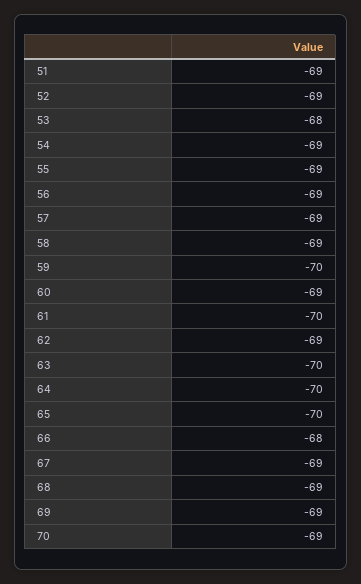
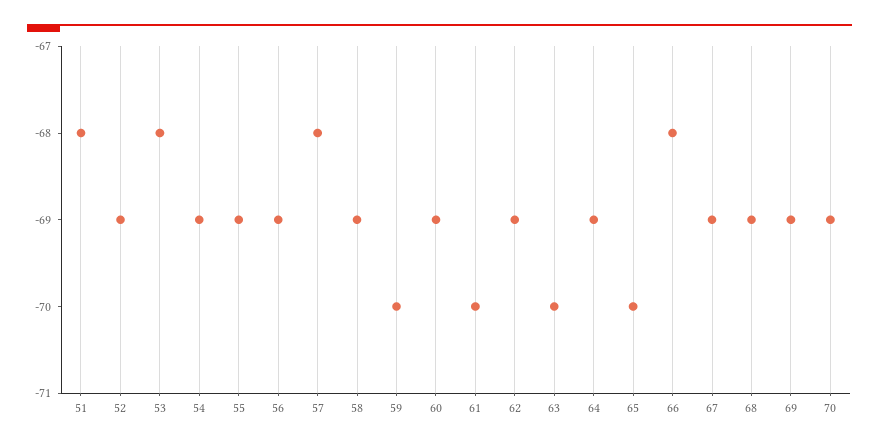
  {
-   "51": -69,
+   "51": -68,
    "52": -69,
    "53": -68,
    "54": -69,
    "55": -69,
    "56": -69,
-   "57": -69,
+   "57": -68,
    "58": -69,
    "59": -70,
    "60": -69,
    "61": -70,
    "62": -69,
    "63": -70,
-   "64": -70,
+   "64": -69,
    "65": -70,
    "66": -68,
    "67": -69,
    "68": -69,
    "69": -69,
    "70": -69
  }

